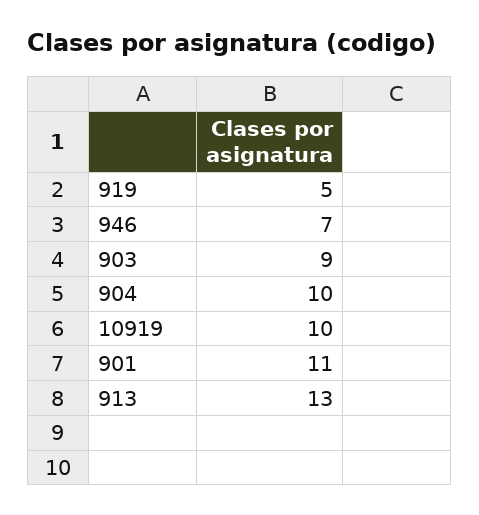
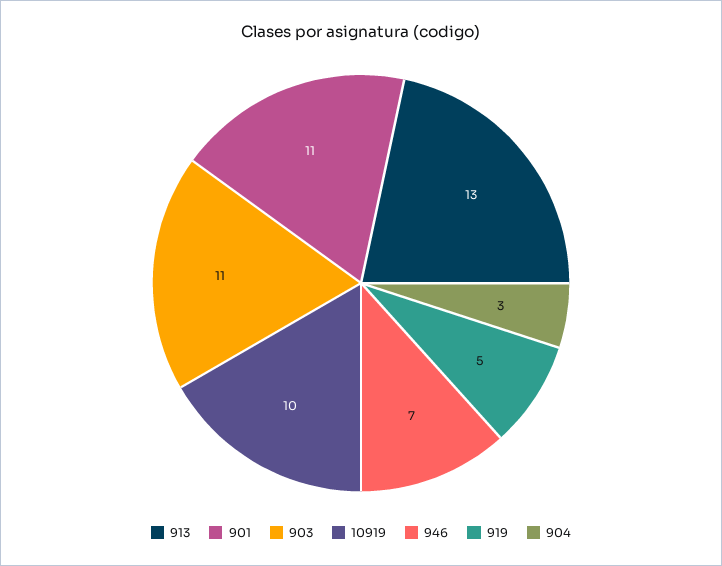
  {
    "919": 5,
    "946": 7,
-   "903": 9,
+   "903": 11,
-   "904": 10,
+   "904": 3,
    "10919": 10,
    "901": 11,
    "913": 13
  }

